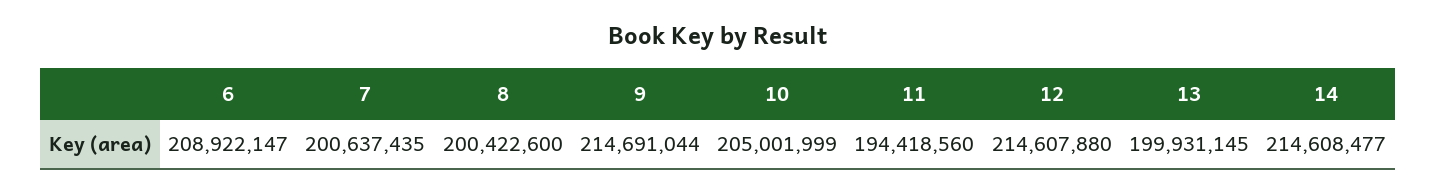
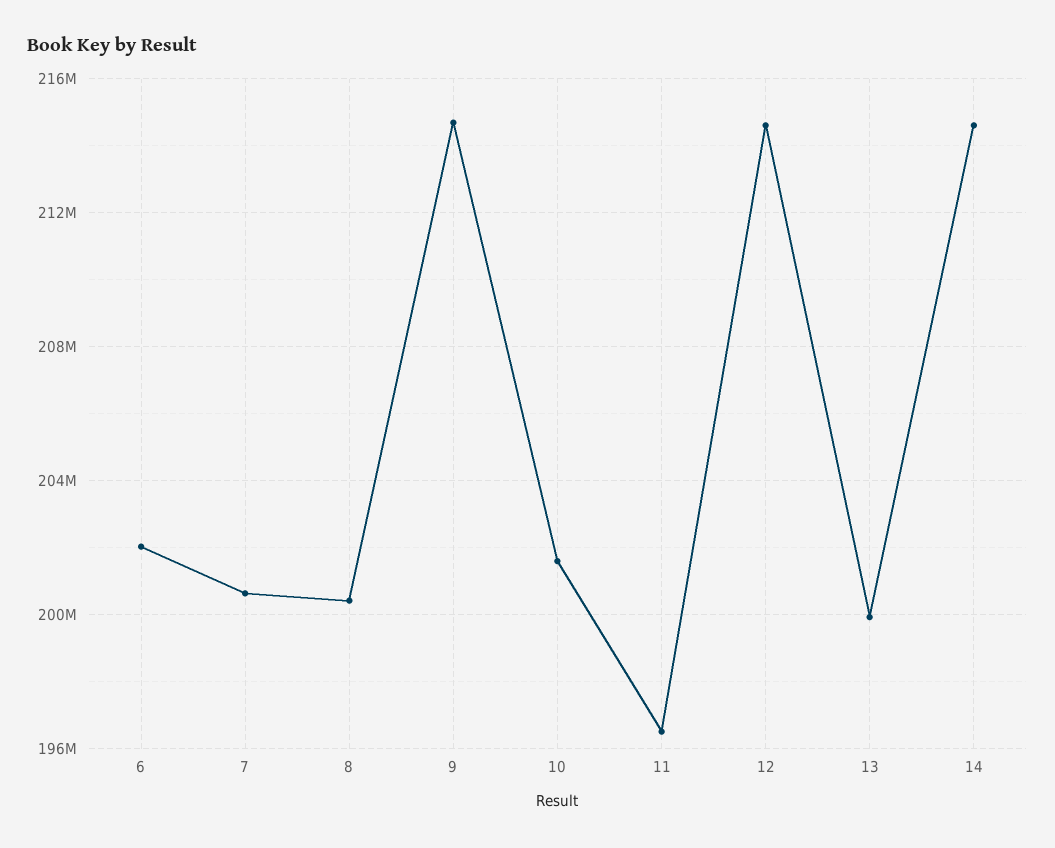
  {
-   "6": 208922147,
+   "6": 202000000,
    "7": 200637435,
    "8": 200422600,
    "9": 214691044,
-   "10": 205001999,
+   "10": 201500000,
-   "11": 194418560,
+   "11": 196500000,
    "12": 214607880,
    "13": 199931145,
    "14": 214608477
  }

